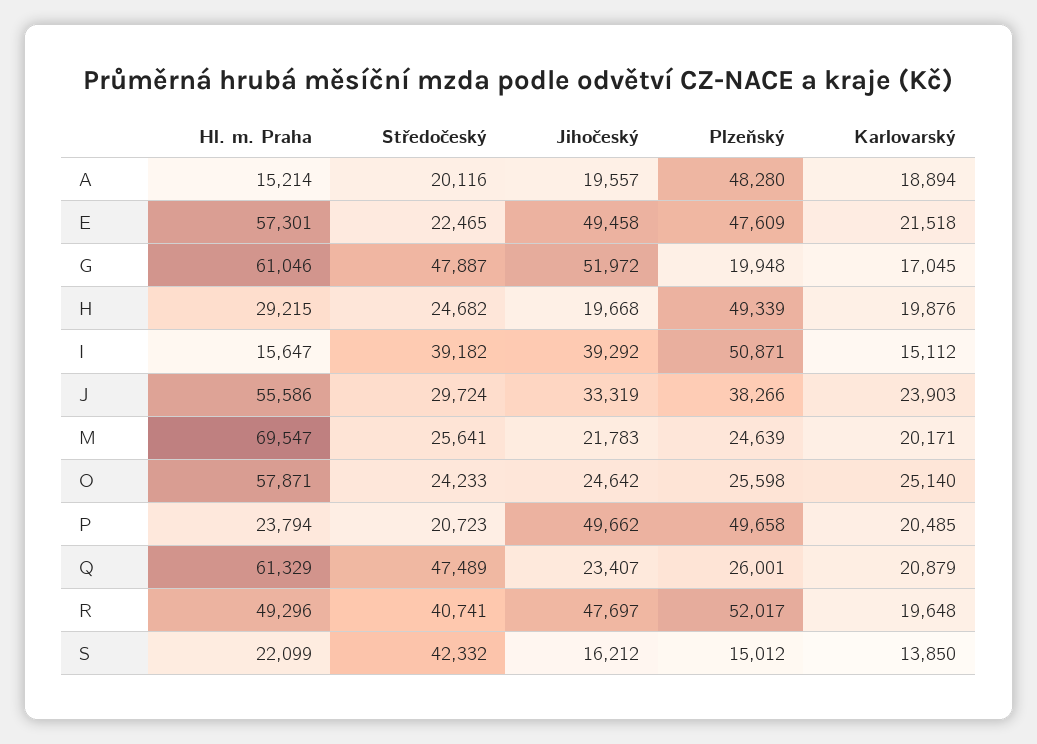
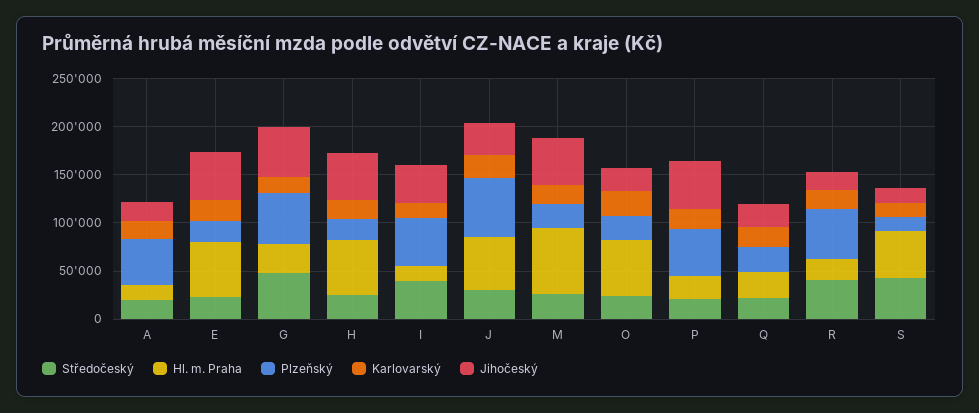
  {
    "Hl. m. Praha": {
      "A": 15214,
      "E": 57301,
-     "G": 61046,
+     "G": 30000,
-     "H": 29215,
+     "H": 60000,
      "I": 15647,
      "J": 55586,
      "M": 69547,
      "O": 57871,
      "P": 23794,
-     "Q": 61329,
+     "Q": 30000,
-     "R": 49296,
+     "R": 20000,
-     "S": 22099
+     "S": 50000
    },
    "Středočeský": {
      "A": 20116,
      "E": 22465,
      "G": 47887,
      "H": 24682,
      "I": 39182,
      "J": 29724,
      "M": 25641,
      "O": 24233,
      "P": 20723,
-     "Q": 47489,
+     "Q": 20000,
      "R": 40741,
      "S": 42332
    },
    "Jihočeský": {
      "A": 19557,
      "E": 49458,
      "G": 51972,
-     "H": 19668,
+     "H": 50000,
      "I": 39292,
      "J": 33319,
-     "M": 21783,
+     "M": 50000,
      "O": 24642,
      "P": 49662,
      "Q": 23407,
-     "R": 47697,
+     "R": 20000,
      "S": 16212
    },
    "Plzeňský": {
      "A": 48280,
-     "E": 47609,
+     "E": 20000,
-     "G": 19948,
+     "G": 50000,
-     "H": 49339,
+     "H": 20000,
      "I": 50871,
-     "J": 38266,
+     "J": 60000,
      "M": 24639,
      "O": 25598,
      "P": 49658,
      "Q": 26001,
      "R": 52017,
      "S": 15012
    },
    "Karlovarský": {
      "A": 18894,
      "E": 21518,
      "G": 17045,
      "H": 19876,
      "I": 15112,
      "J": 23903,
      "M": 20171,
      "O": 25140,
      "P": 20485,
      "Q": 20879,
      "R": 19648,
      "S": 13850
    }
  }

